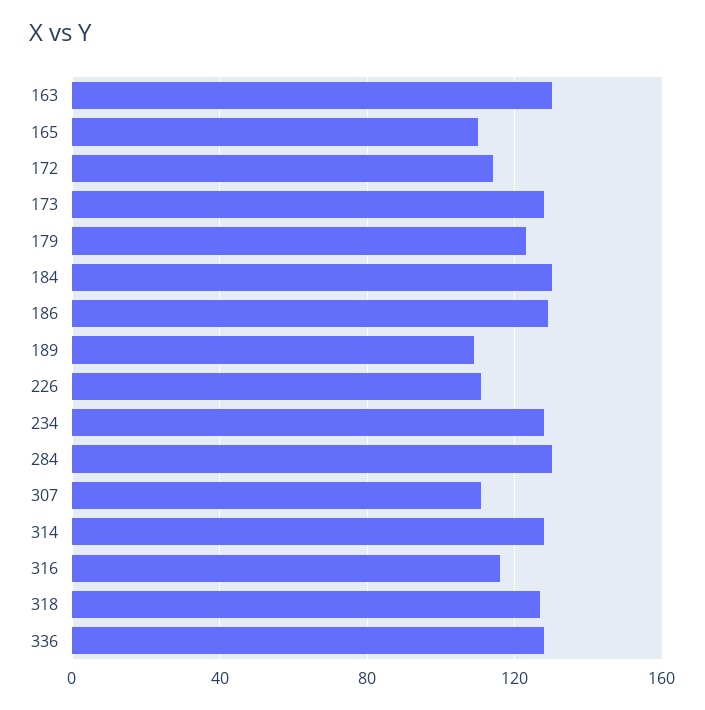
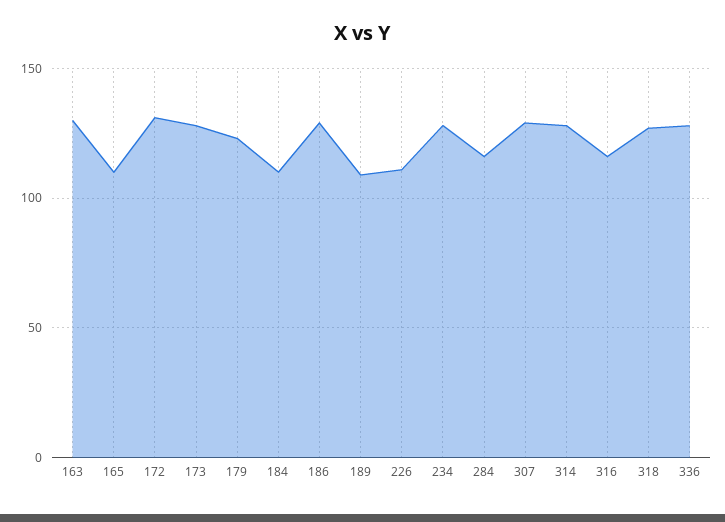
  {
    "163": 130,
    "165": 110,
-   "172": 115,
+   "172": 130,
    "173": 130,
    "179": 125,
-   "184": 130,
+   "184": 110,
    "186": 130,
    "189": 110,
    "226": 110,
    "234": 130,
-   "284": 130,
+   "284": 115,
-   "307": 110,
+   "307": 130,
    "314": 130,
    "316": 115,
    "318": 125,
    "336": 130
  }

